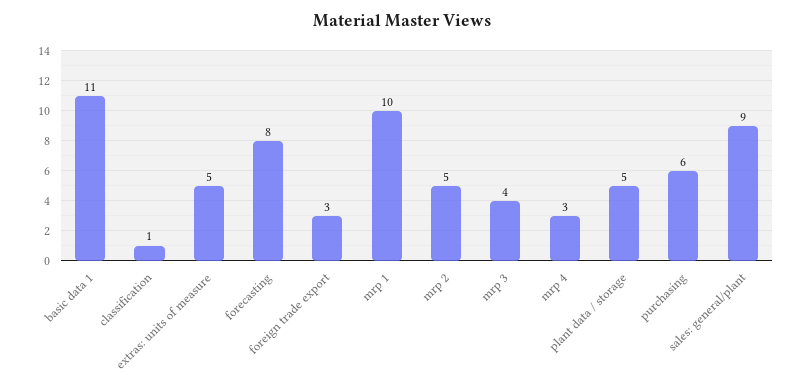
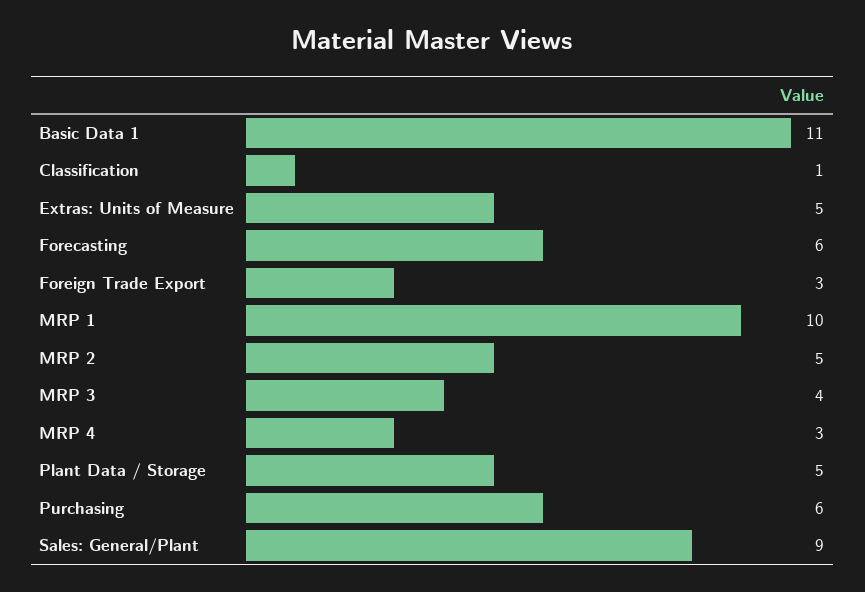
  {
    "basic data 1": 11,
    "classification": 1,
    "extras: units of measure": 5,
-   "forecasting": 8,
+   "forecasting": 6,
    "foreign trade export": 3,
    "mrp 1": 10,
    "mrp 2": 5,
    "mrp 3": 4,
    "mrp 4": 3,
    "plant data / storage": 5,
    "purchasing": 6,
    "sales: general/plant": 9
  }

